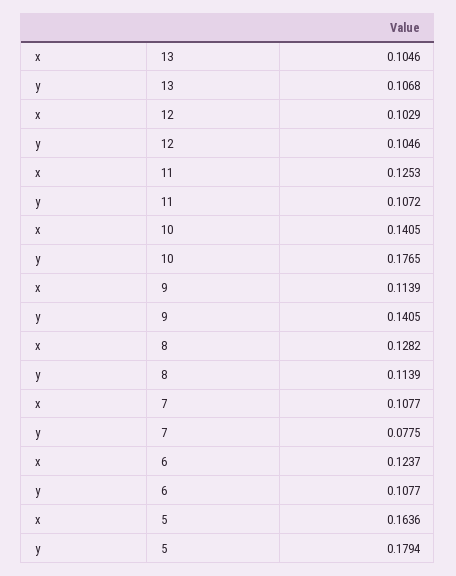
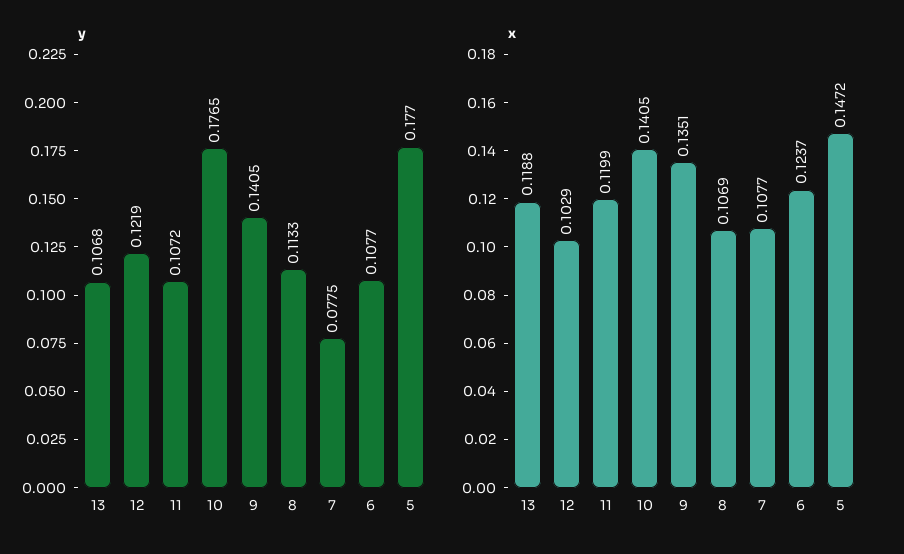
  {
    "x": {
-     "13": 0.1046,
+     "13": 0.1188,
      "12": 0.1029,
-     "11": 0.1253,
+     "11": 0.1199,
      "10": 0.1405,
-     "9": 0.1139,
+     "9": 0.1351,
-     "8": 0.1282,
+     "8": 0.1069,
      "7": 0.1077,
      "6": 0.1237,
-     "5": 0.1636
+     "5": 0.1472
    },
    "y": {
      "13": 0.1068,
-     "12": 0.1046,
+     "12": 0.1219,
      "11": 0.1072,
      "10": 0.1765,
      "9": 0.1405,
-     "8": 0.1139,
+     "8": 0.1133,
      "7": 0.0775,
      "6": 0.1077,
-     "5": 0.1794
+     "5": 0.177
    }
  }

